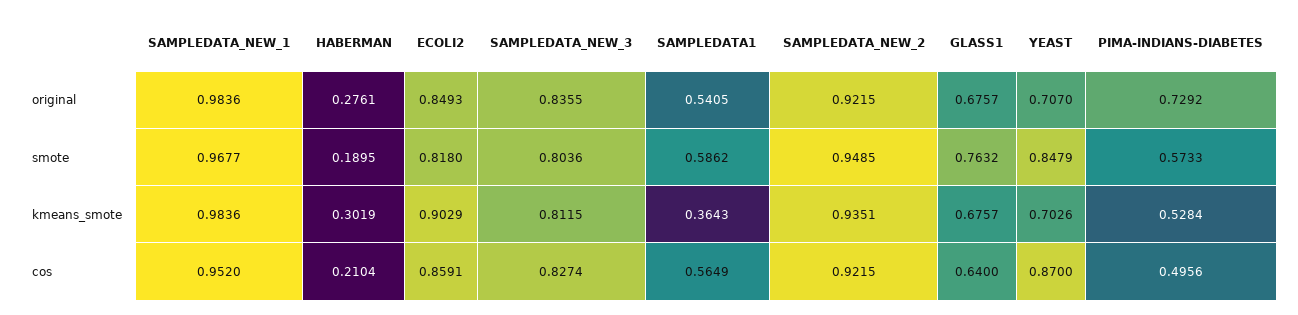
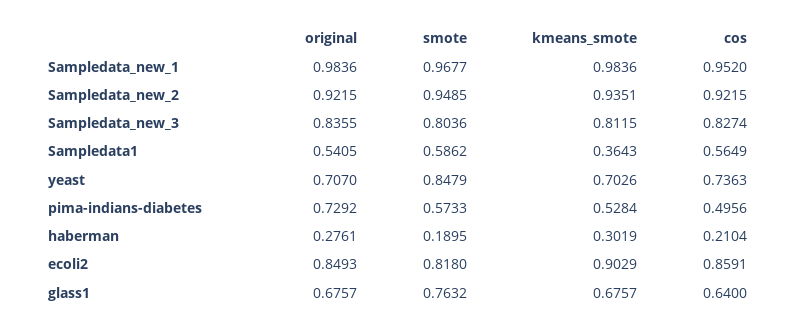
  {
    "SAMPLEDATA_NEW_1": {
      "original": 0.9836,
      "smote": 0.9677,
      "kmeans_smote": 0.9836,
      "cos": 0.952
    },
    "HABERMAN": {
      "original": 0.2761,
      "smote": 0.1895,
      "kmeans_smote": 0.3019,
      "cos": 0.2104
    },
    "ECOLI2": {
      "original": 0.8493,
      "smote": 0.818,
      "kmeans_smote": 0.9029,
      "cos": 0.8591
    },
    "SAMPLEDATA_NEW_3": {
      "original": 0.8355,
      "smote": 0.8036,
      "kmeans_smote": 0.8115,
      "cos": 0.8274
    },
    "SAMPLEDATA1": {
      "original": 0.5405,
      "smote": 0.5862,
      "kmeans_smote": 0.3643,
      "cos": 0.5649
    },
    "SAMPLEDATA_NEW_2": {
      "original": 0.9215,
      "smote": 0.9485,
      "kmeans_smote": 0.9351,
      "cos": 0.9215
    },
    "GLASS1": {
      "original": 0.6757,
      "smote": 0.7632,
      "kmeans_smote": 0.6757,
      "cos": 0.64
    },
    "YEAST": {
      "original": 0.707,
      "smote": 0.8479,
      "kmeans_smote": 0.7026,
-     "cos": 0.87
+     "cos": 0.7363
    },
    "PIMA-INDIANS-DIABETES": {
      "original": 0.7292,
      "smote": 0.5733,
      "kmeans_smote": 0.5284,
      "cos": 0.4956
    }
  }

